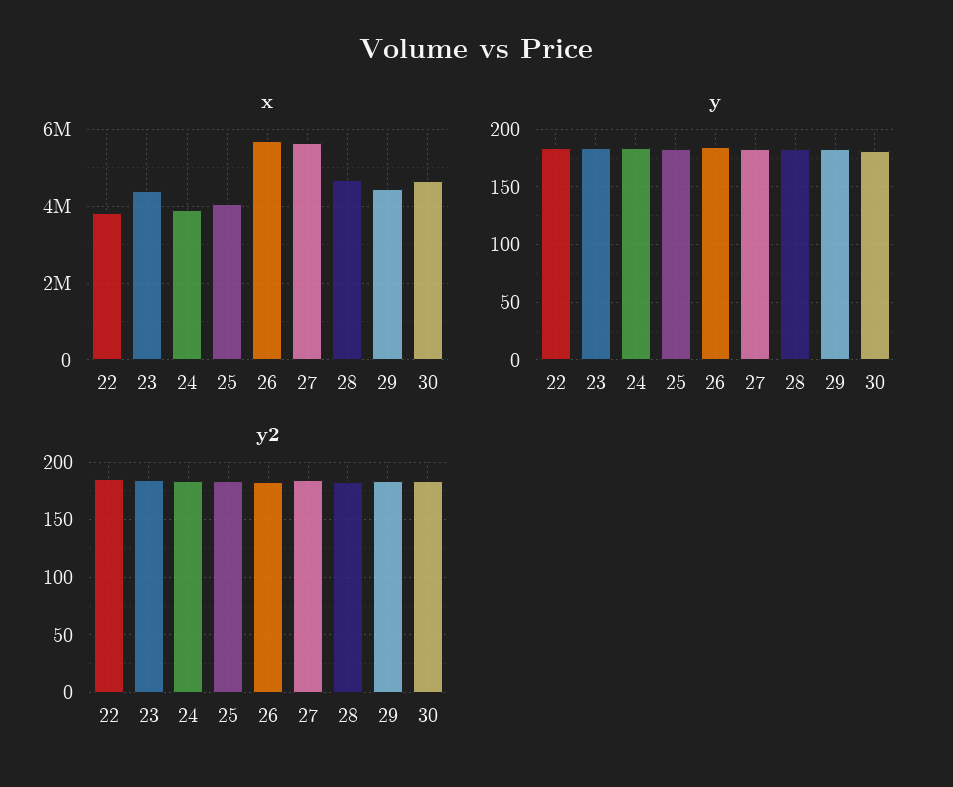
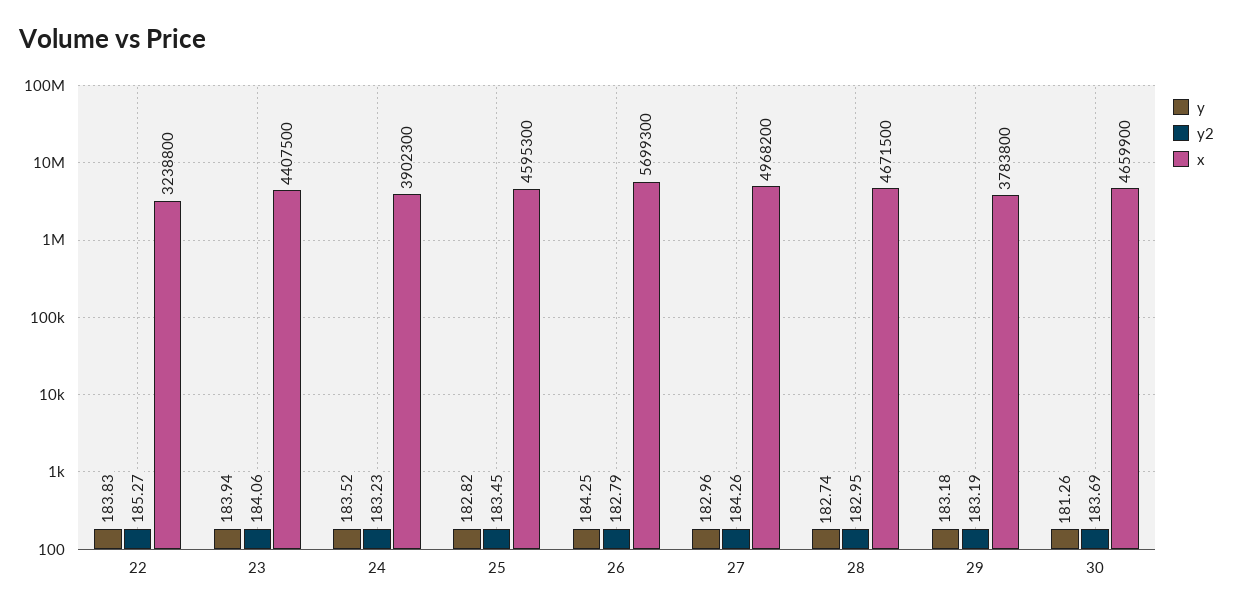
  {
    "x": {
-     "22": 3800000,
+     "22": 3238800,
      "23": 4407500,
      "24": 3902300,
-     "25": 4000000,
+     "25": 4595300,
      "26": 5699300,
-     "27": 5600000,
+     "27": 4968200,
      "28": 4671500,
-     "29": 4400000,
+     "29": 3783800,
      "30": 4659900
    },
    "y": {
      "22": 183.83,
      "23": 183.94,
      "24": 183.52,
      "25": 182.82,
      "26": 184.25,
      "27": 182.96,
      "28": 182.74,
      "29": 183.18,
      "30": 181.26
    },
    "y2": {
      "22": 185.27,
      "23": 184.06,
      "24": 183.23,
      "25": 183.45,
      "26": 182.79,
      "27": 184.26,
      "28": 182.95,
      "29": 183.19,
      "30": 183.69
    }
  }

